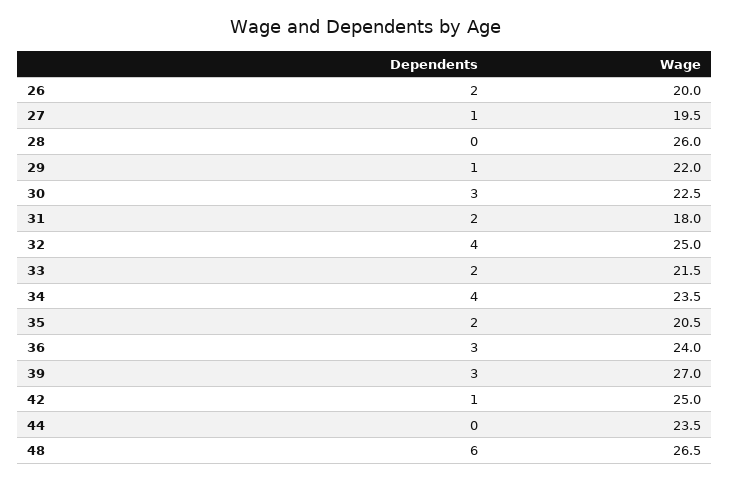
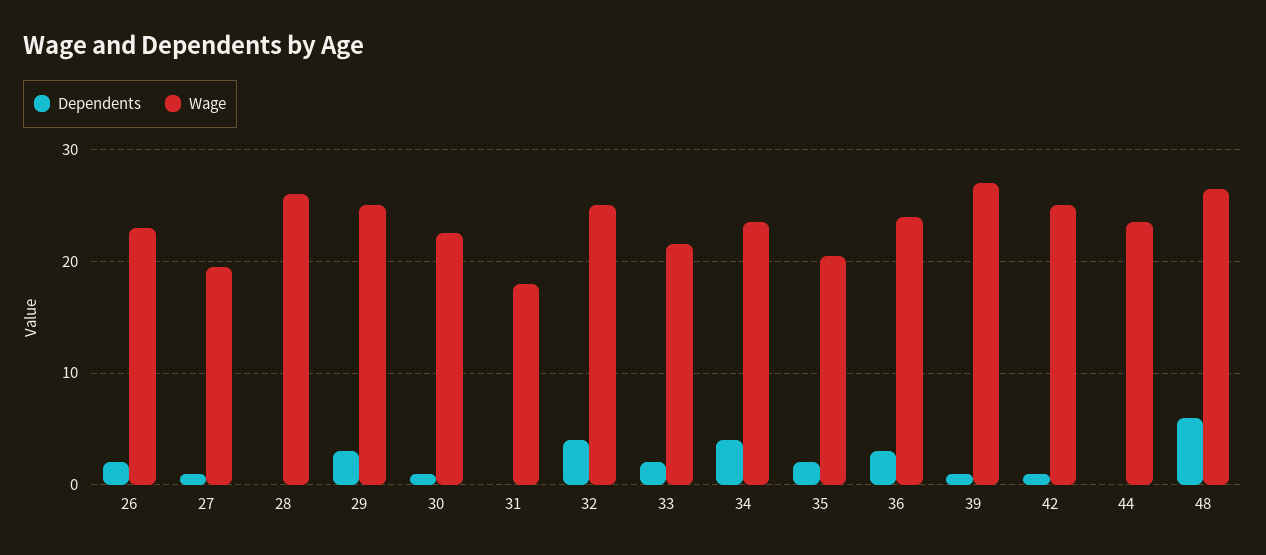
  {
    "Dependents": {
      "26": 2,
      "27": 1,
      "28": 0,
-     "29": 1,
+     "29": 3,
-     "30": 3,
+     "30": 1,
-     "31": 2,
+     "31": 0,
      "32": 4,
      "33": 2,
      "34": 4,
      "35": 2,
      "36": 3,
-     "39": 3,
+     "39": 1,
      "42": 1,
      "44": 0,
      "48": 6
    },
    "Wage": {
-     "26": 20,
+     "26": 23,
      "27": 19.5,
      "28": 26,
-     "29": 22,
+     "29": 25,
      "30": 22.5,
      "31": 18,
      "32": 25,
      "33": 21.5,
      "34": 23.5,
      "35": 20.5,
      "36": 24,
      "39": 27,
      "42": 25,
      "44": 23.5,
      "48": 26.5
    }
  }

